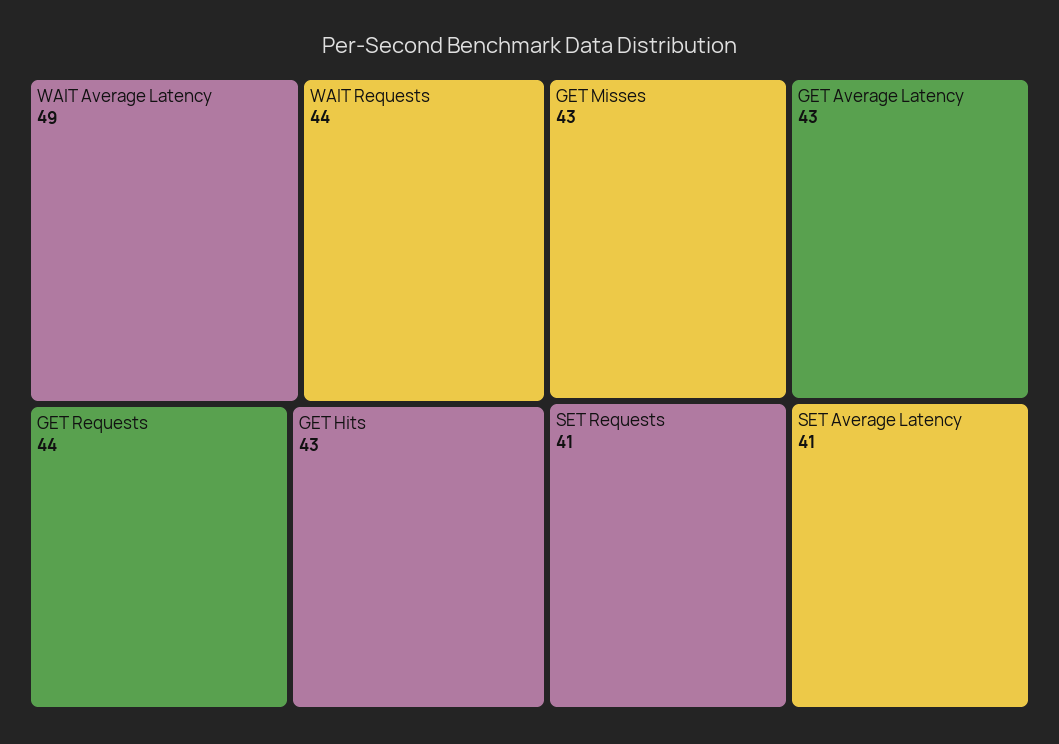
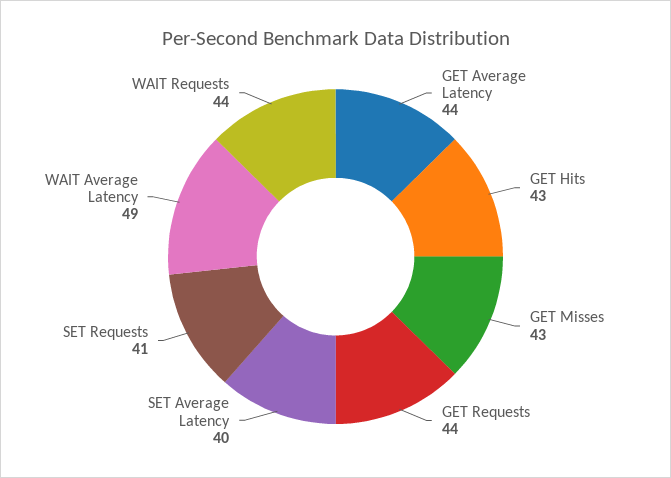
  {
    "WAIT Average Latency": 49,
    "WAIT Requests": 44,
    "GET Requests": 44,
    "GET Hits": 43,
    "GET Misses": 43,
-   "GET Average Latency": 43,
+   "GET Average Latency": 44,
    "SET Requests": 41,
-   "SET Average Latency": 41
+   "SET Average Latency": 40
  }

